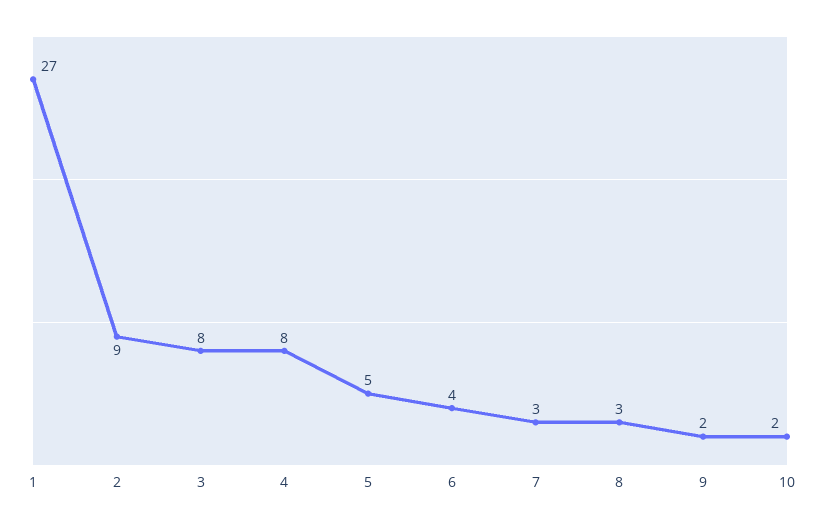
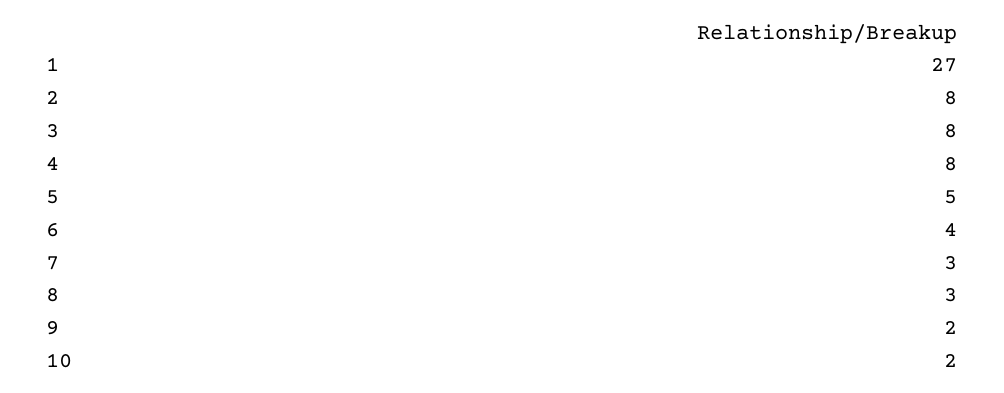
  {
    "1": 27,
-   "2": 9,
+   "2": 8,
    "3": 8,
    "4": 8,
    "5": 5,
    "6": 4,
    "7": 3,
    "8": 3,
    "9": 2,
    "10": 2
  }

